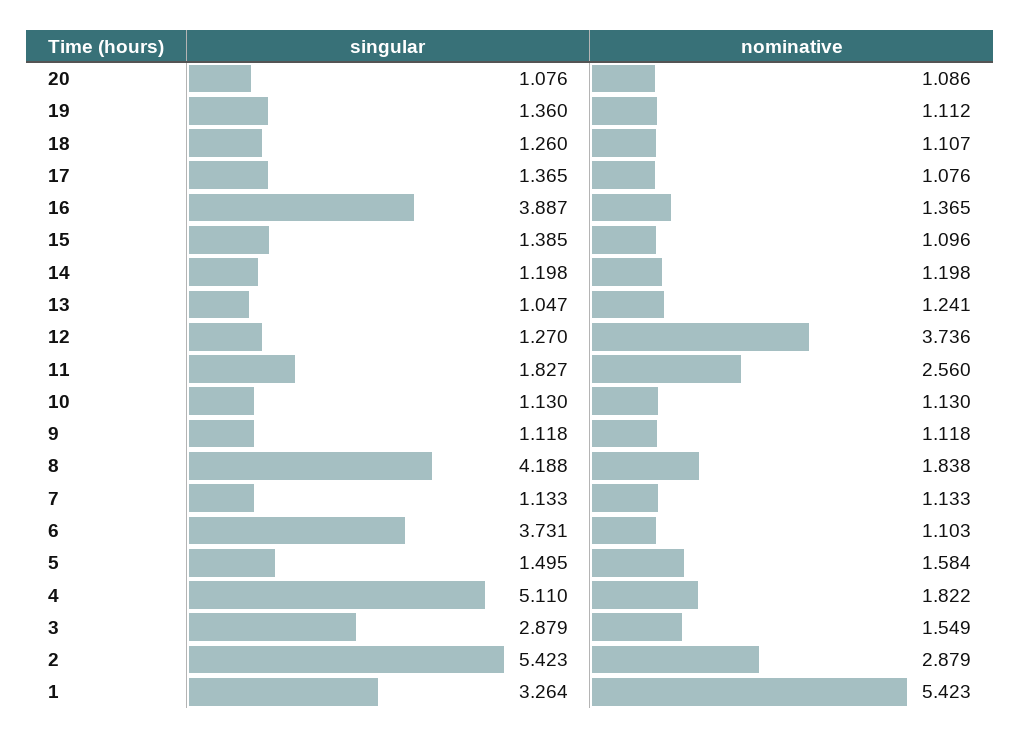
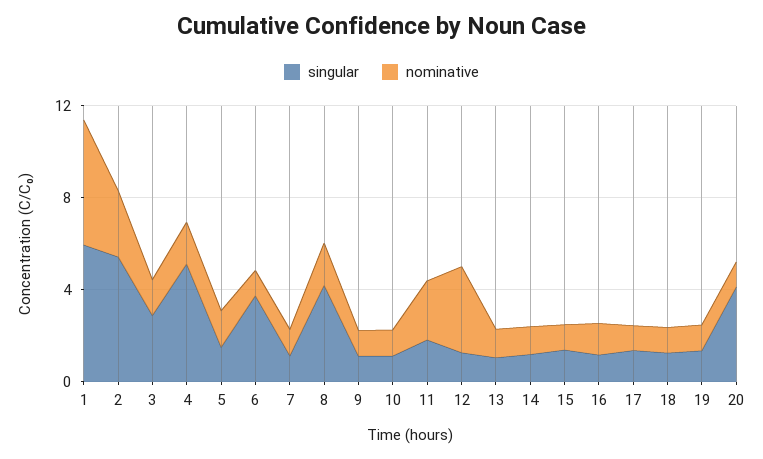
  {
    "singular": {
-     "20": 1.076,
+     "20": 4,
      "19": 1.36,
      "18": 1.26,
      "17": 1.365,
-     "16": 3.887,
+     "16": 1,
      "15": 1.385,
      "14": 1.198,
      "13": 1.047,
      "12": 1.27,
      "11": 1.827,
      "10": 1.13,
      "9": 1.118,
      "8": 4.188,
      "7": 1.133,
      "6": 3.731,
      "5": 1.495,
      "4": 5.11,
      "3": 2.879,
      "2": 5.423,
-     "1": 3.264
+     "1": 6
    },
    "nominative": {
      "20": 1.086,
      "19": 1.112,
      "18": 1.107,
      "17": 1.076,
      "16": 1.365,
      "15": 1.096,
      "14": 1.198,
      "13": 1.241,
      "12": 3.736,
      "11": 2.56,
      "10": 1.13,
      "9": 1.118,
      "8": 1.838,
      "7": 1.133,
      "6": 1.103,
      "5": 1.584,
      "4": 1.822,
      "3": 1.549,
      "2": 2.879,
      "1": 5.423
    }
  }

